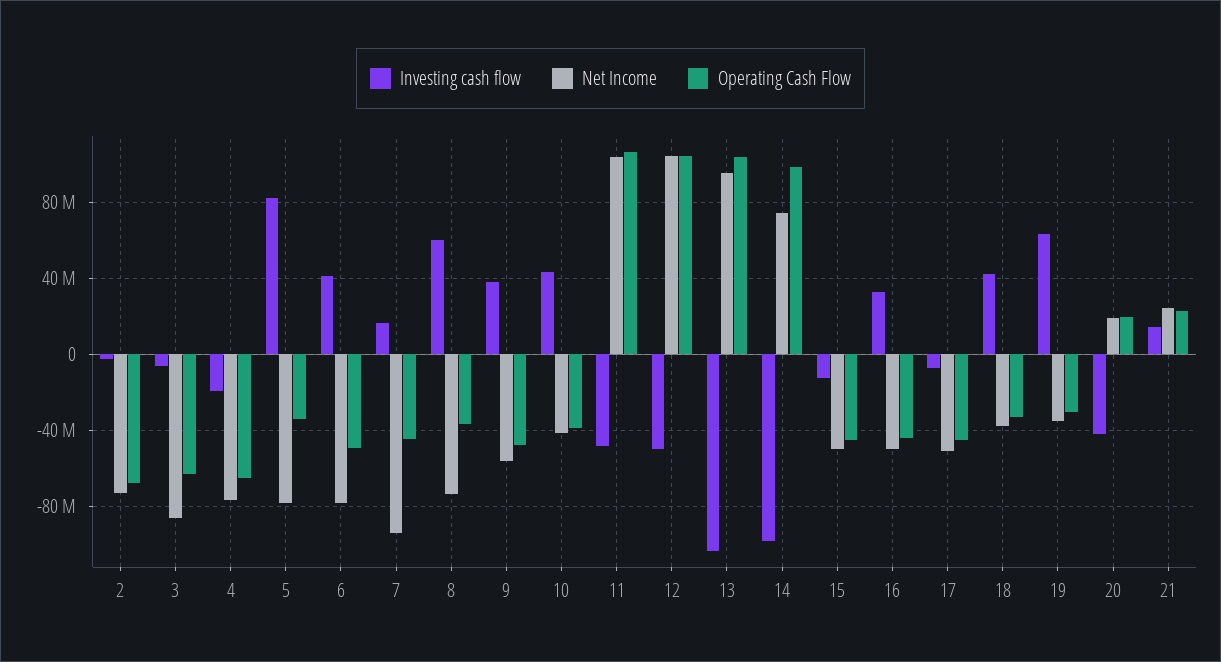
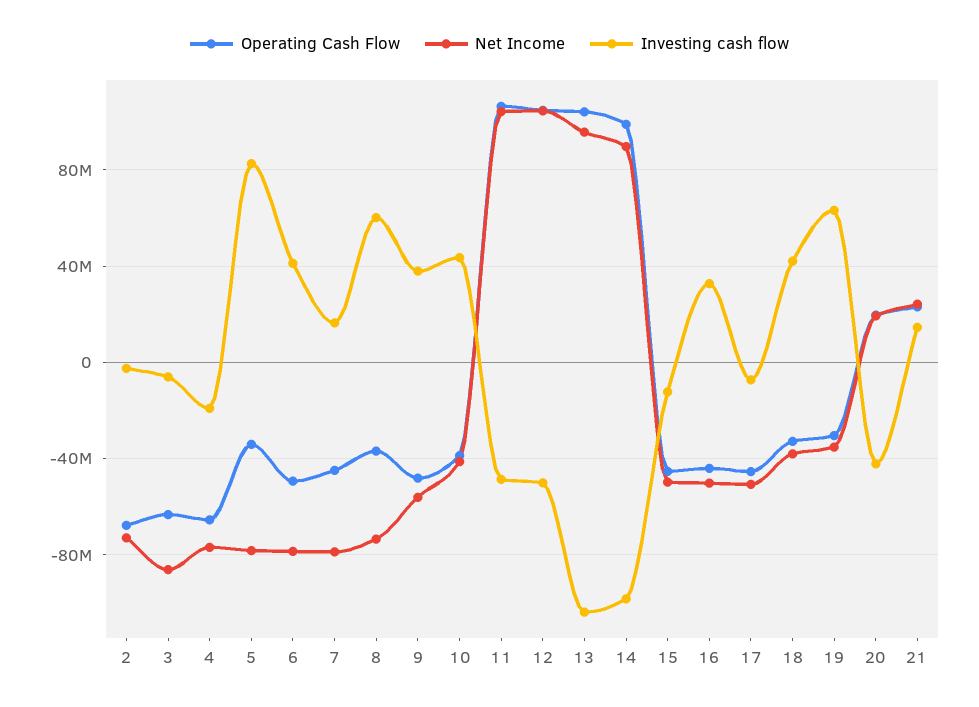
  {
    "Investing cash flow": {
      "2": 0,
      "3": -5000000,
      "4": -20000000,
      "5": 85000000,
      "6": 40000000,
      "7": 15000000,
      "8": 60000000,
      "9": 40000000,
      "10": 45000000,
      "11": -50000000,
      "12": -50000000,
      "13": -105000000,
      "14": -100000000,
      "15": -10000000,
      "16": 35000000,
      "17": -5000000,
      "18": 40000000,
      "19": 65000000,
      "20": -40000000,
      "21": 15000000
    },
    "Net Income": {
      "2": -75000000,
      "3": -85000000,
      "4": -75000000,
      "5": -80000000,
      "6": -80000000,
-     "7": -95000000,
+     "7": -80000000,
      "8": -75000000,
      "9": -55000000,
      "10": -40000000,
      "11": 105000000,
      "12": 105000000,
      "13": 95000000,
-     "14": 75000000,
+     "14": 90000000,
      "15": -50000000,
      "16": -50000000,
      "17": -50000000,
      "18": -40000000,
      "19": -35000000,
      "20": 20000000,
      "21": 25000000
    },
    "Operating Cash Flow": {
      "2": -70000000,
      "3": -65000000,
      "4": -65000000,
      "5": -35000000,
      "6": -50000000,
      "7": -45000000,
      "8": -35000000,
      "9": -50000000,
      "10": -40000000,
      "11": 105000000,
      "12": 105000000,
      "13": 105000000,
      "14": 100000000,
      "15": -45000000,
      "16": -45000000,
      "17": -45000000,
      "18": -35000000,
      "19": -30000000,
      "20": 20000000,
      "21": 25000000
    }
  }

